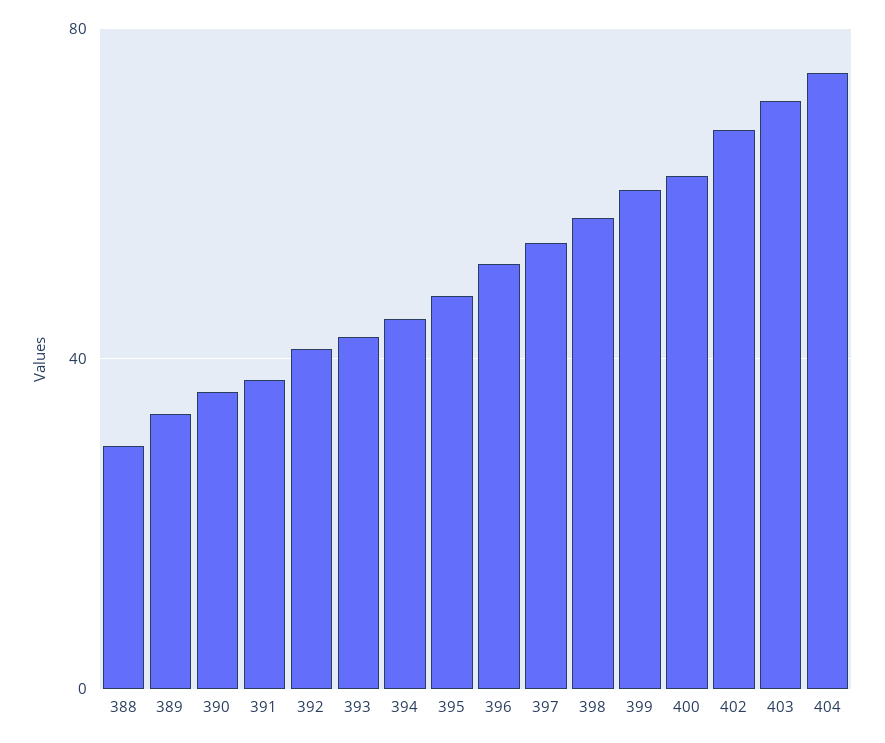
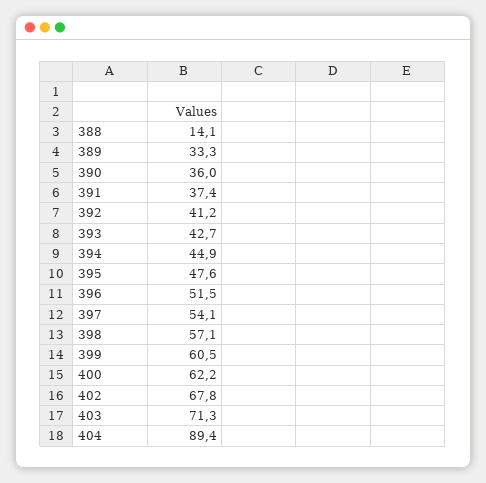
  {
-   "388": 30,
+   "388": 14.1,
    "389": 33.3,
    "390": 36,
    "391": 37.4,
    "392": 41.2,
    "393": 42.7,
    "394": 44.9,
    "395": 47.6,
    "396": 51.5,
    "397": 54.1,
    "398": 57.1,
    "399": 60.5,
    "400": 62.2,
    "402": 67.8,
    "403": 71.3,
-   "404": 75
+   "404": 89.4
  }

